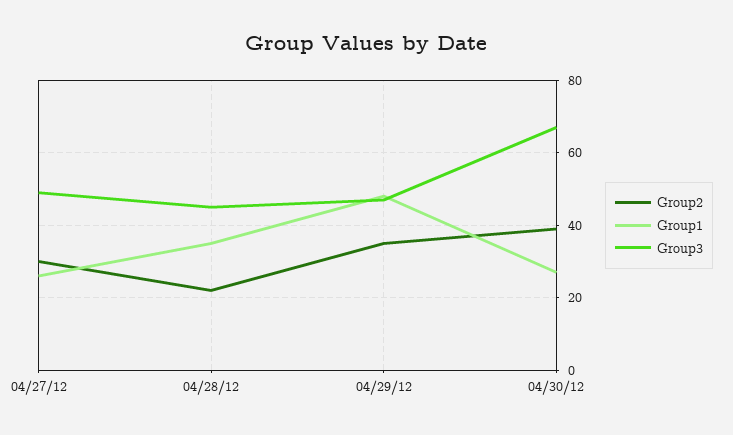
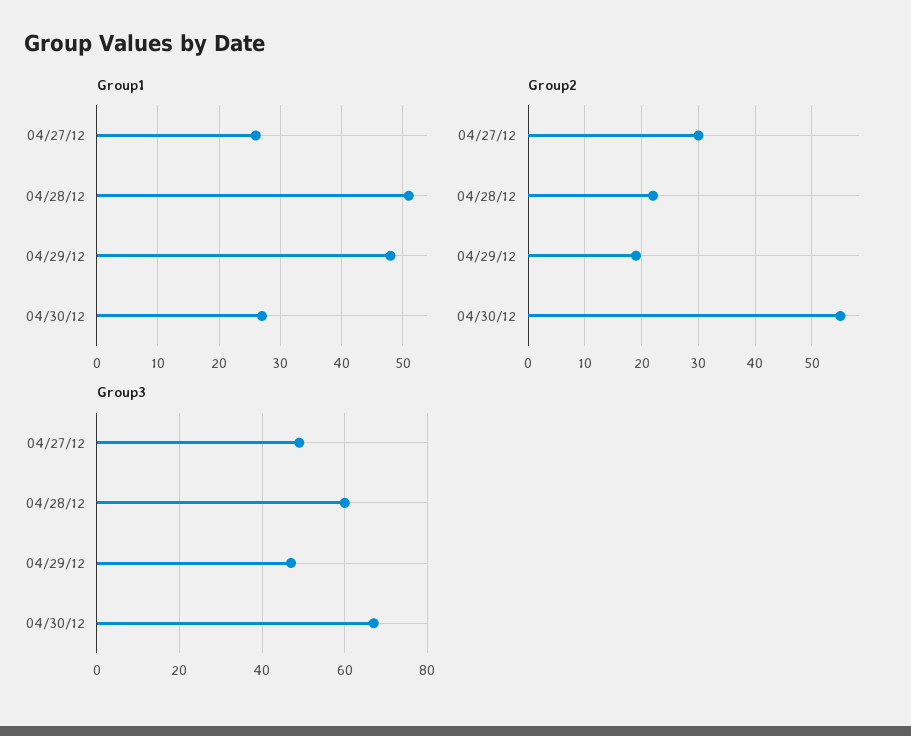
  {
    "Group2": {
      "04/27/12": 30,
      "04/28/12": 20,
-     "04/29/12": 35,
+     "04/29/12": 20,
-     "04/30/12": 40
+     "04/30/12": 55
    },
    "Group1": {
      "04/27/12": 26,
-     "04/28/12": 35,
+     "04/28/12": 51,
      "04/29/12": 48,
      "04/30/12": 27
    },
    "Group3": {
      "04/27/12": 50,
-     "04/28/12": 45,
+     "04/28/12": 60,
      "04/29/12": 45,
      "04/30/12": 65
    }
  }

